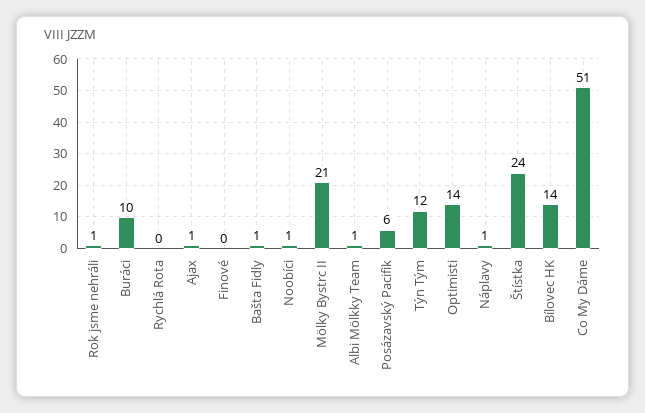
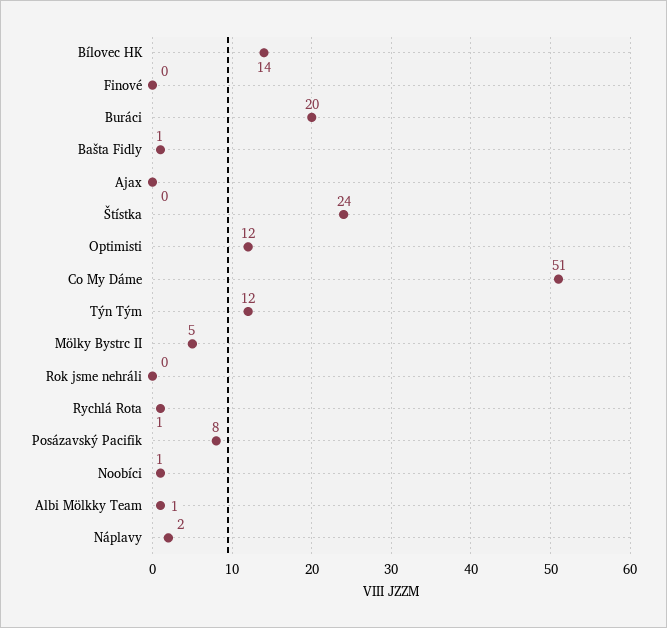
  {
-   "Rok jsme nehráli": 1,
+   "Rok jsme nehráli": 0,
-   "Buráci": 10,
+   "Buráci": 20,
-   "Rychlá Rota": 0,
+   "Rychlá Rota": 1,
-   "Ajax": 1,
+   "Ajax": 0,
    "Finové": 0,
    "Bašta Fidly": 1,
    "Noobíci": 1,
-   "Mölky Bystrc II": 21,
+   "Mölky Bystrc II": 5,
    "Albi Mölkky Team": 1,
-   "Posázavský Pacifik": 6,
+   "Posázavský Pacifik": 8,
    "Týn Tým": 12,
-   "Optimisti": 14,
+   "Optimisti": 12,
-   "Náplavy": 1,
+   "Náplavy": 2,
    "Štístka": 24,
    "Bílovec HK": 14,
    "Co My Dáme": 51
  }

